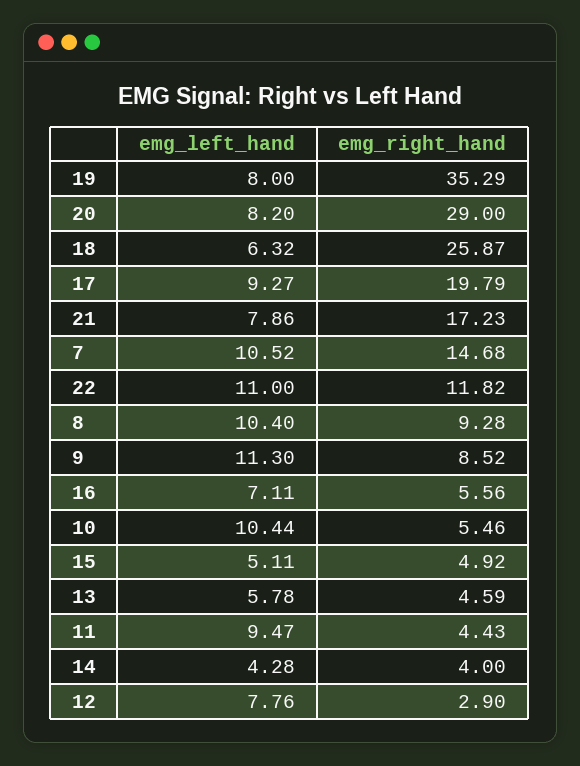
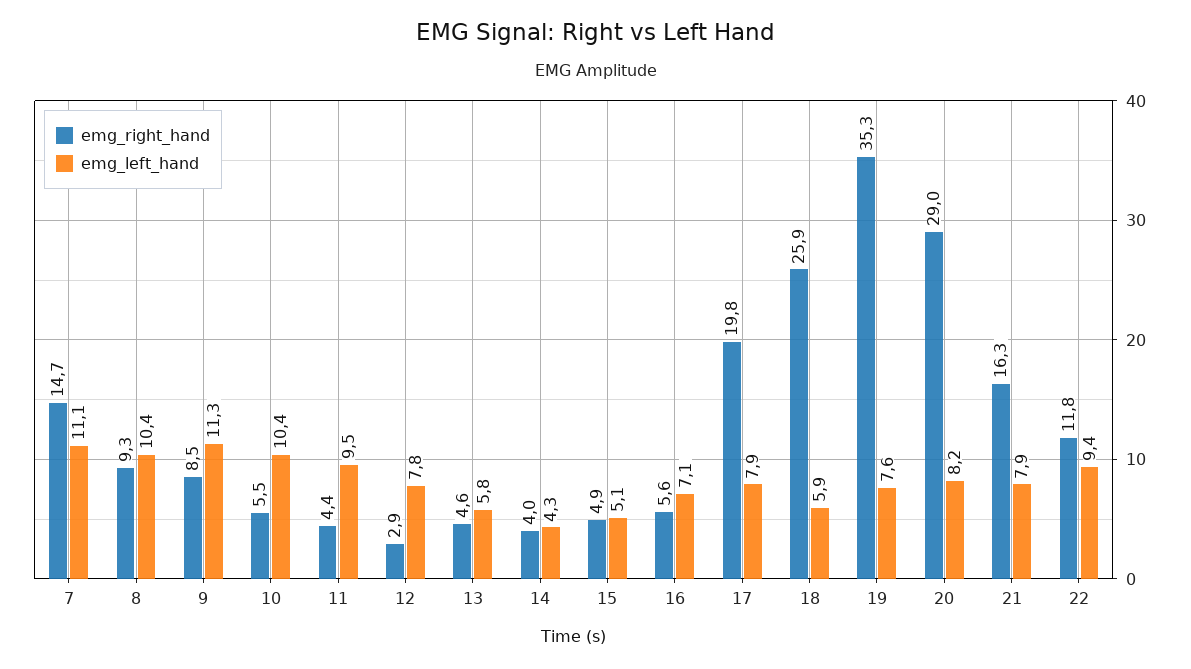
  {
    "emg_left_hand": {
-     "19": 8,
+     "19": 7.6,
      "20": 8.2,
-     "18": 6.32,
+     "18": 5.9,
-     "17": 9.27,
+     "17": 7.9,
      "21": 7.86,
-     "7": 10.52,
+     "7": 11.1,
-     "22": 11,
+     "22": 9.4,
      "8": 10.4,
      "9": 11.3,
      "16": 7.11,
      "10": 10.44,
      "15": 5.11,
      "13": 5.78,
      "11": 9.47,
      "14": 4.28,
      "12": 7.76
    },
    "emg_right_hand": {
      "19": 35.29,
      "20": 29,
      "18": 25.87,
      "17": 19.79,
-     "21": 17.23,
+     "21": 16.3,
      "7": 14.68,
      "22": 11.82,
      "8": 9.28,
      "9": 8.52,
      "16": 5.56,
      "10": 5.46,
      "15": 4.92,
      "13": 4.59,
      "11": 4.43,
      "14": 4,
      "12": 2.9
    }
  }

